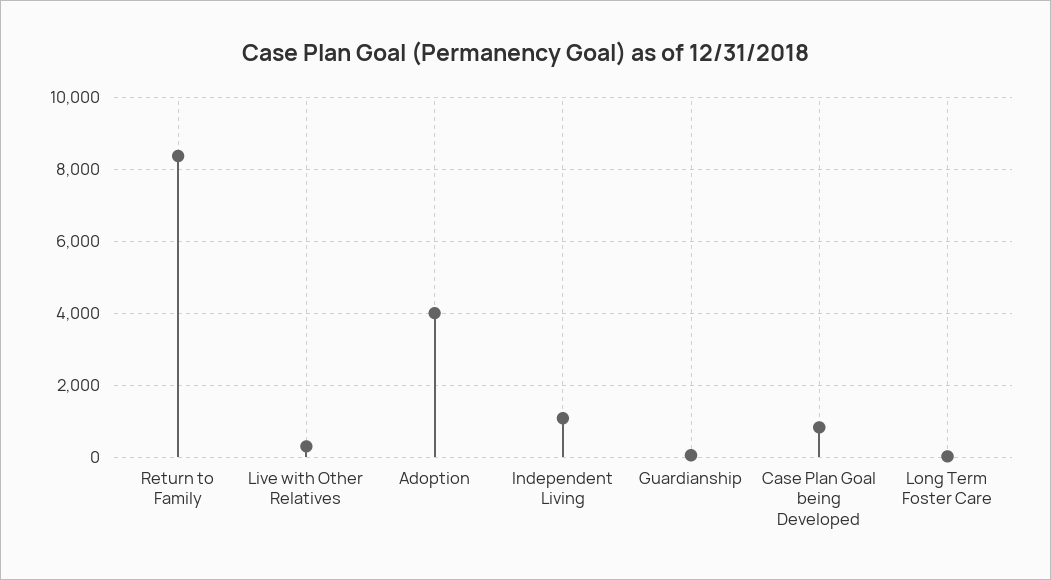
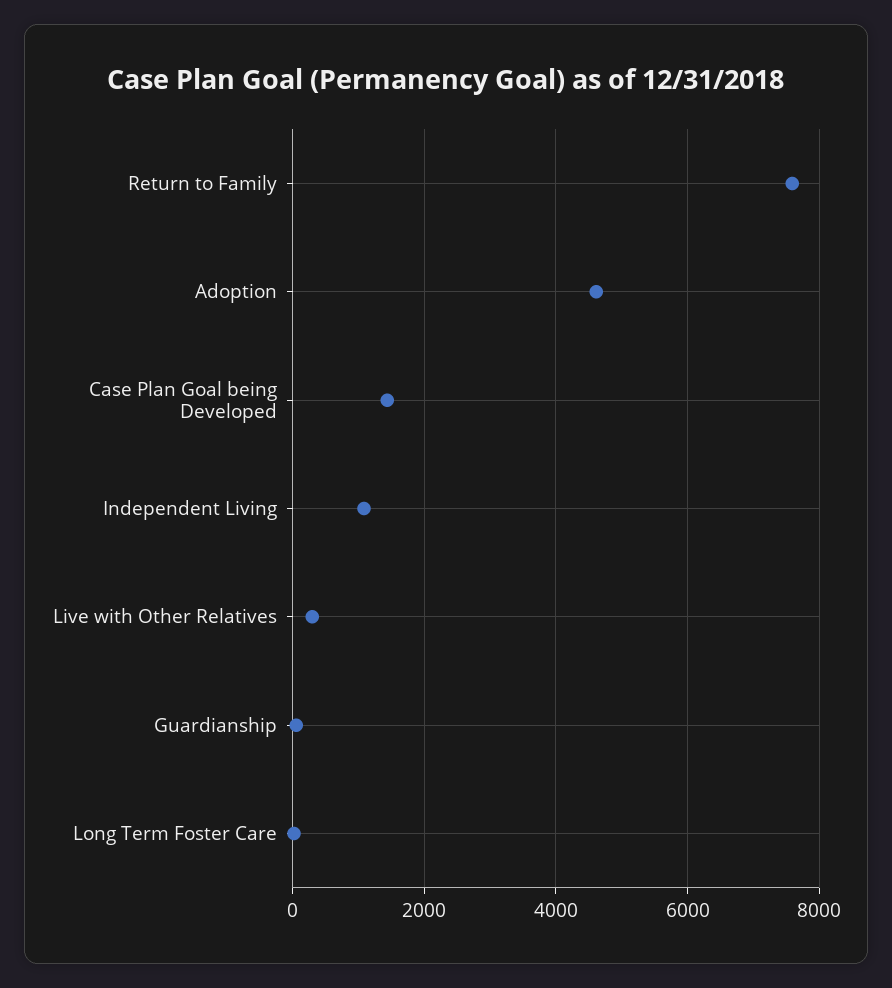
  {
-   "Return to Family": 8400,
+   "Return to Family": 7600,
    "Live with Other Relatives": 400,
-   "Adoption": 4000,
+   "Adoption": 4600,
    "Independent Living": 1000,
    "Guardianship": 0,
-   "Case Plan Goal being Developed": 800,
+   "Case Plan Goal being Developed": 1400,
    "Long Term Foster Care": 0
  }

